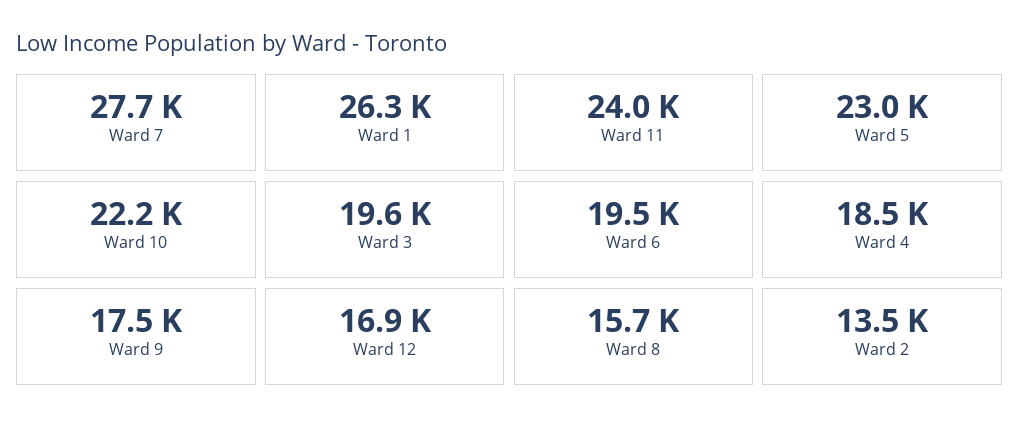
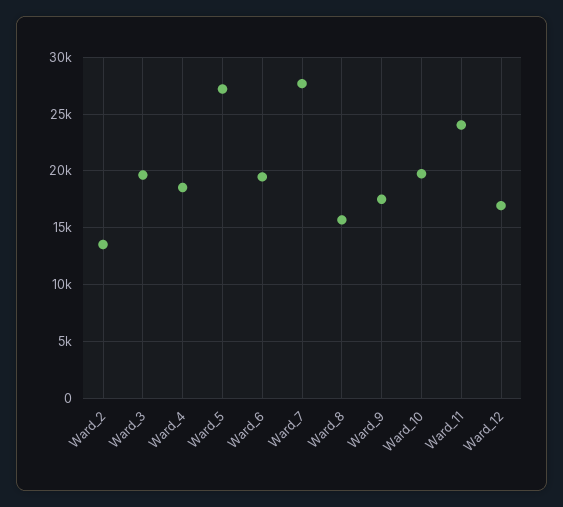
  {
    "Ward 7": 27700,
-   "Ward 1": 26300,
    "Ward 11": 24000,
-   "Ward 5": 23000,
+   "Ward 5": 27000,
-   "Ward 10": 22200,
+   "Ward 10": 20000,
    "Ward 3": 19600,
    "Ward 6": 19500,
    "Ward 4": 18500,
    "Ward 9": 17500,
    "Ward 12": 16900,
    "Ward 8": 15700,
    "Ward 2": 13500
  }

